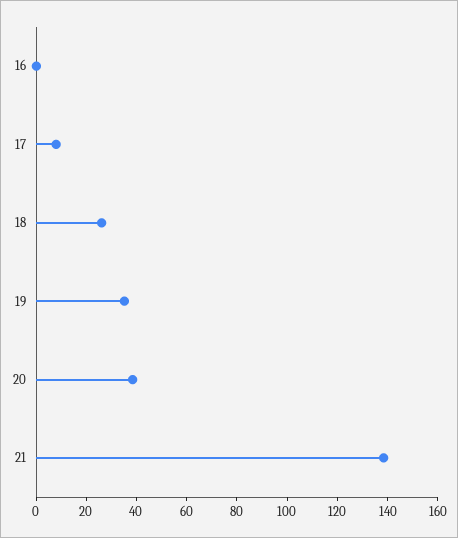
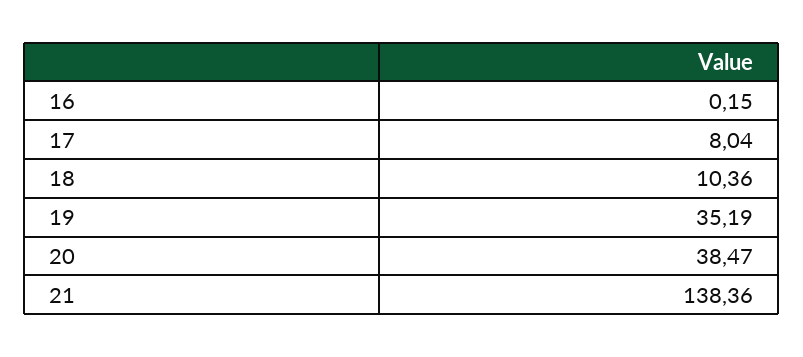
  {
    "16": 0.15,
    "17": 8.04,
-   "18": 25,
+   "18": 10.36,
    "19": 35.19,
    "20": 38.47,
    "21": 138.36
  }

